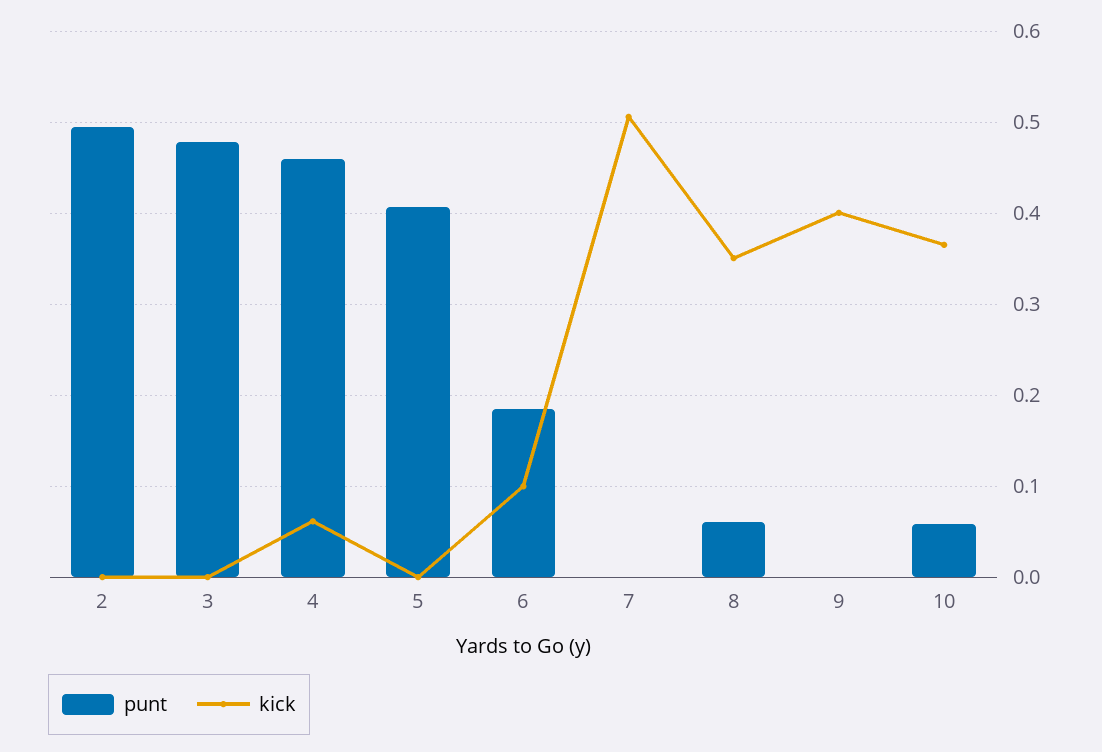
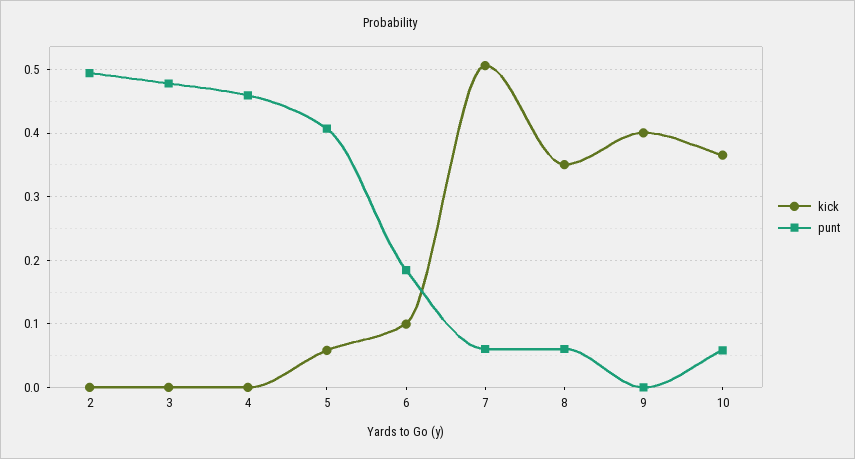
  {
    "punt": {
      "2": 0.49,
      "3": 0.48,
      "4": 0.46,
      "5": 0.41,
      "6": 0.18,
-     "7": 0,
+     "7": 0.06,
      "8": 0.06,
      "9": 0,
      "10": 0.06
    },
    "kick": {
      "2": 0,
      "3": 0,
-     "4": 0.06,
+     "4": 0,
-     "5": 0,
+     "5": 0.06,
      "6": 0.1,
      "7": 0.51,
      "8": 0.35,
      "9": 0.4,
      "10": 0.37
    }
  }

